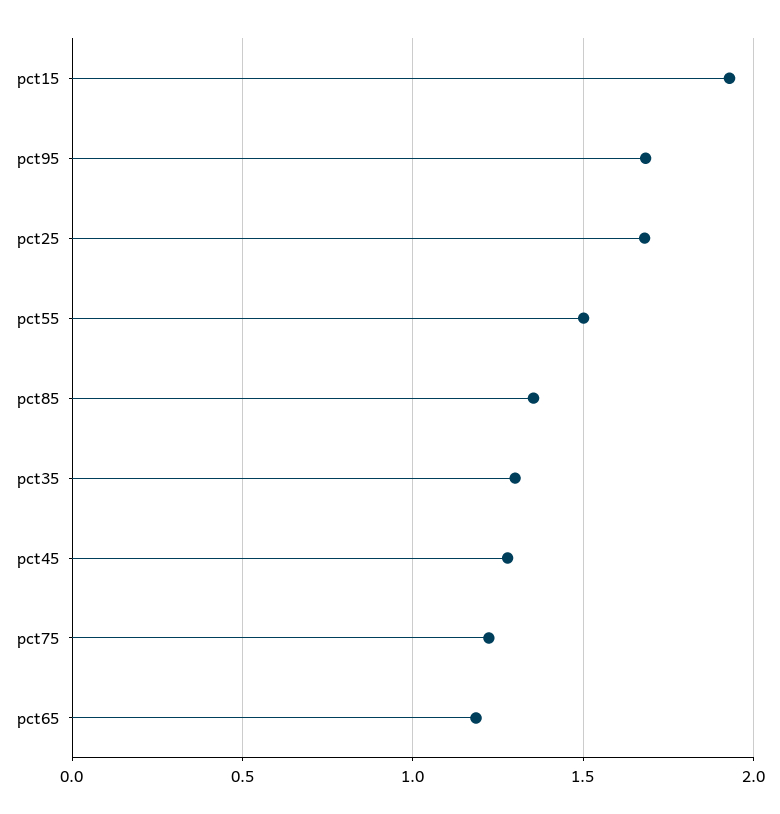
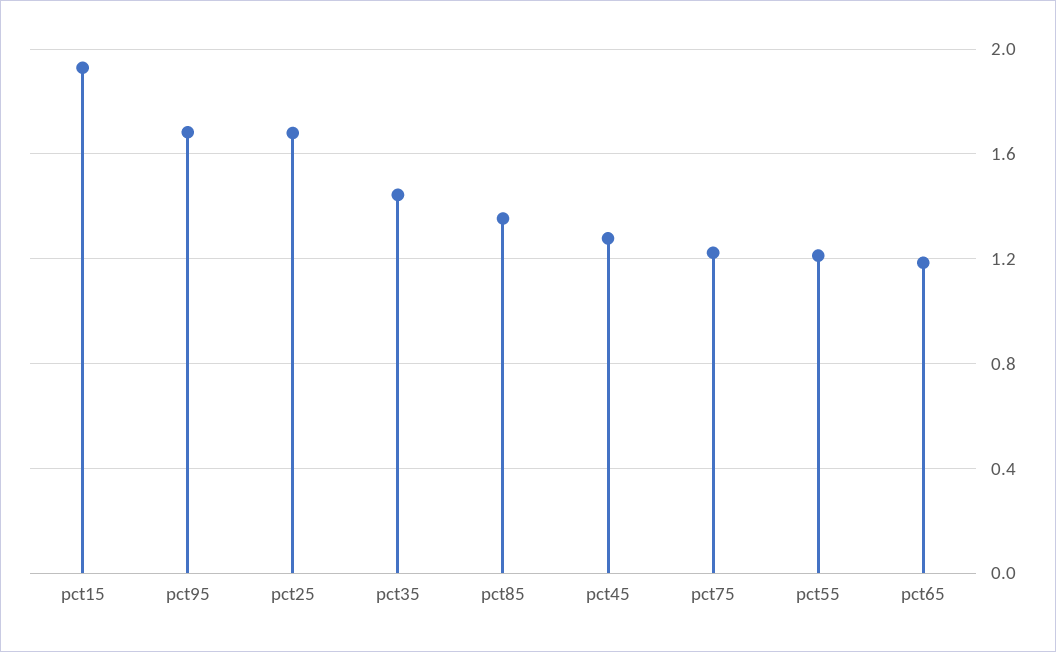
  {
    "pct15": 1.95,
    "pct95": 1.7,
    "pct25": 1.7,
-   "pct55": 1.5,
+   "pct55": 1.2,
    "pct85": 1.35,
-   "pct35": 1.3,
+   "pct35": 1.45,
    "pct45": 1.3,
    "pct75": 1.2,
    "pct65": 1.2
  }

